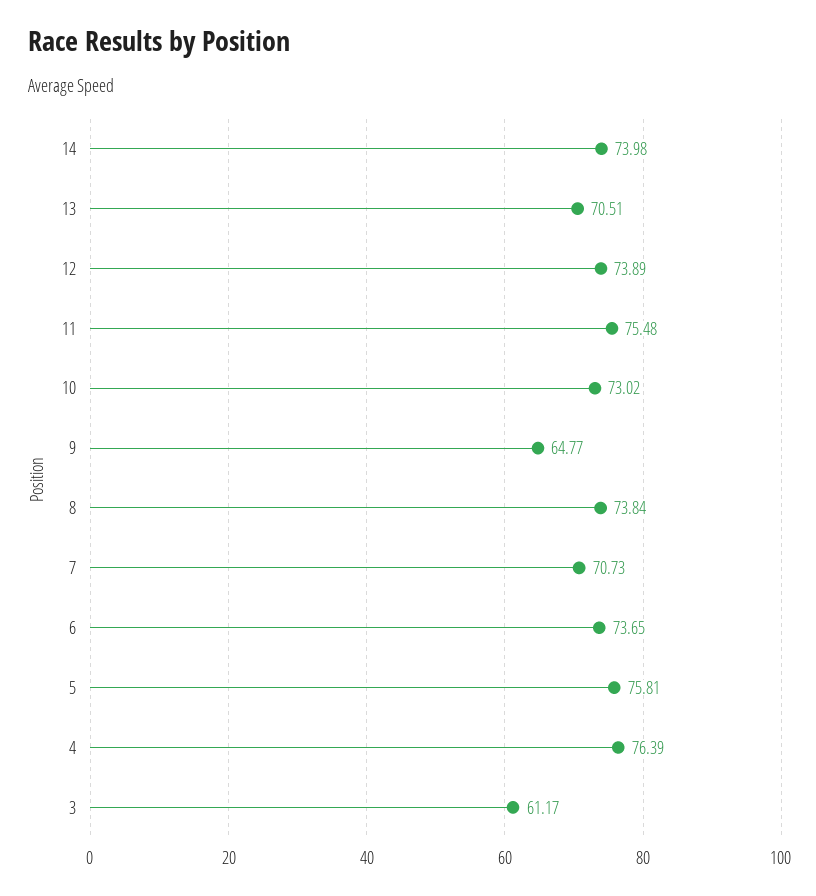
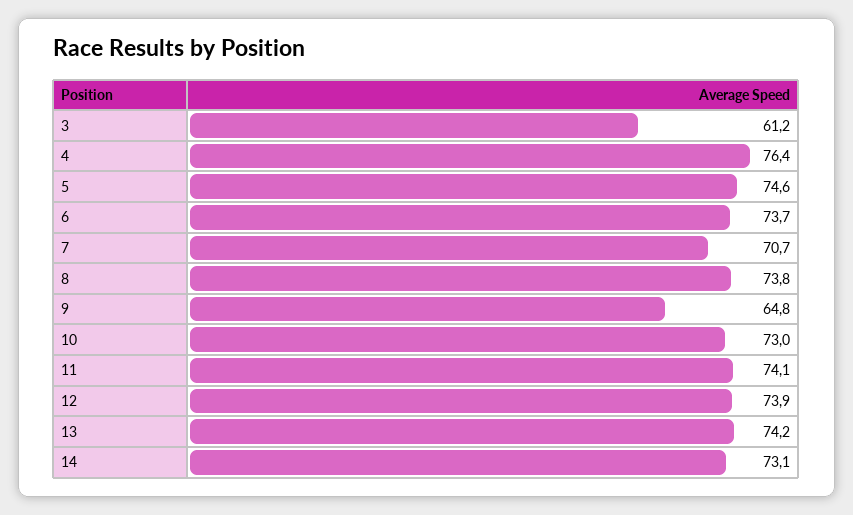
  {
-   "14": 73.98,
+   "14": 73.1,
-   "13": 70.51,
+   "13": 74.2,
    "12": 73.89,
-   "11": 75.48,
+   "11": 74.1,
    "10": 73.02,
    "9": 64.77,
    "8": 73.84,
    "7": 70.73,
    "6": 73.65,
-   "5": 75.81,
+   "5": 74.6,
    "4": 76.39,
    "3": 61.17
  }

